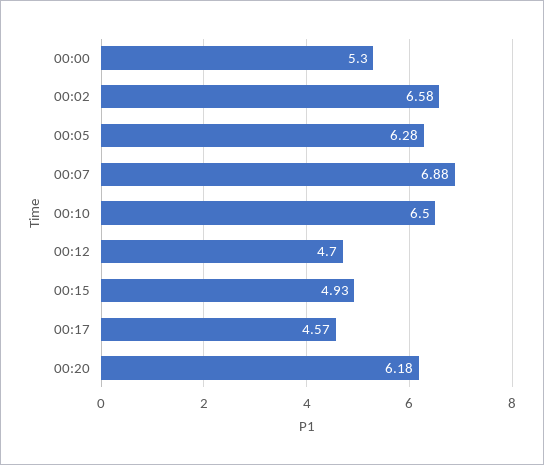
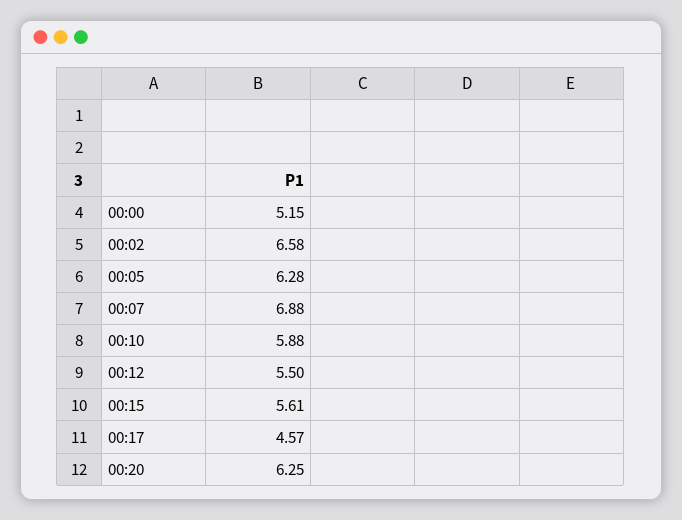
  {
-   "00:00": 5.3,
+   "00:00": 5.15,
    "00:02": 6.58,
    "00:05": 6.28,
    "00:07": 6.88,
-   "00:10": 6.5,
+   "00:10": 5.88,
-   "00:12": 4.7,
+   "00:12": 5.5,
-   "00:15": 4.93,
+   "00:15": 5.61,
    "00:17": 4.57,
-   "00:20": 6.18
+   "00:20": 6.25
  }

